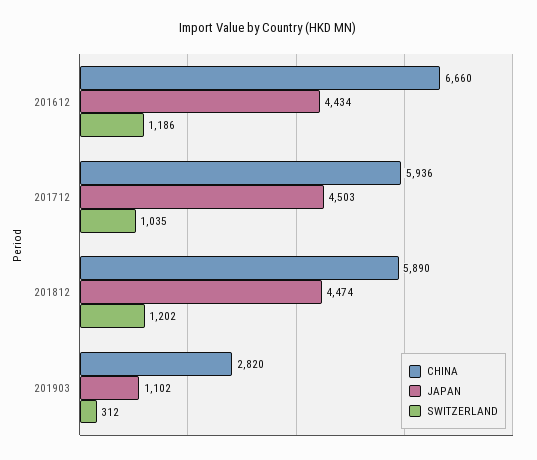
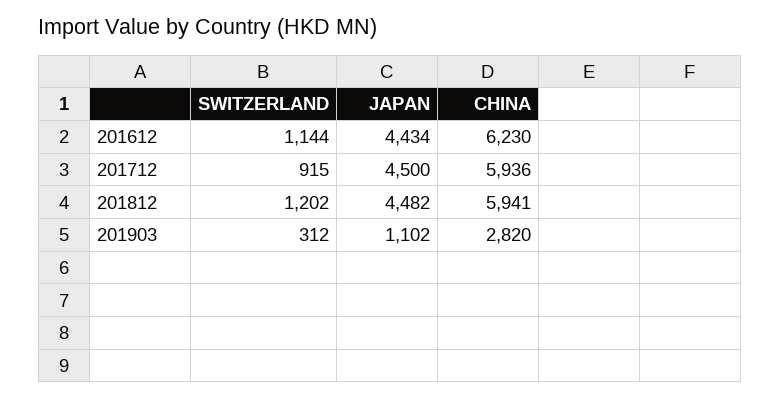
  {
    "CHINA": {
-     "201612": 6660,
+     "201612": 6230,
      "201712": 5936,
-     "201812": 5890,
+     "201812": 5941,
      "201903": 2820
    },
    "JAPAN": {
      "201612": 4434,
-     "201712": 4503,
+     "201712": 4500,
-     "201812": 4474,
+     "201812": 4482,
      "201903": 1102
    },
    "SWITZERLAND": {
-     "201612": 1186,
+     "201612": 1144,
-     "201712": 1035,
+     "201712": 915,
      "201812": 1202,
      "201903": 312
    }
  }

